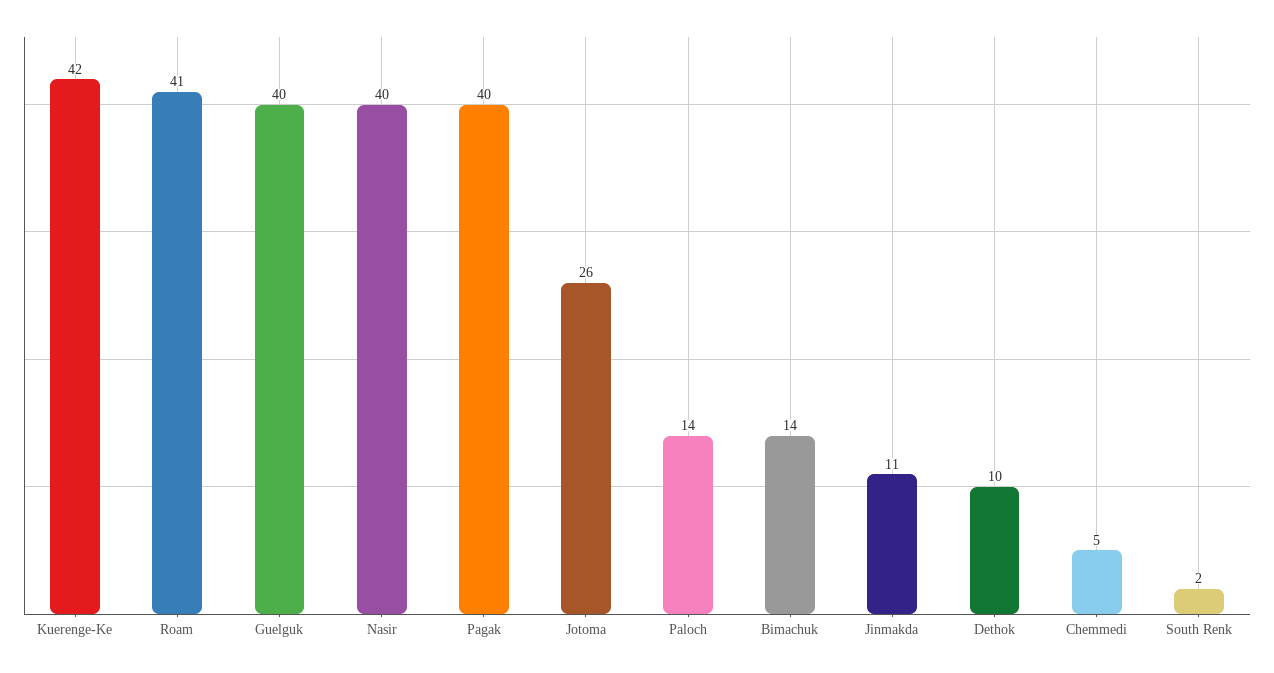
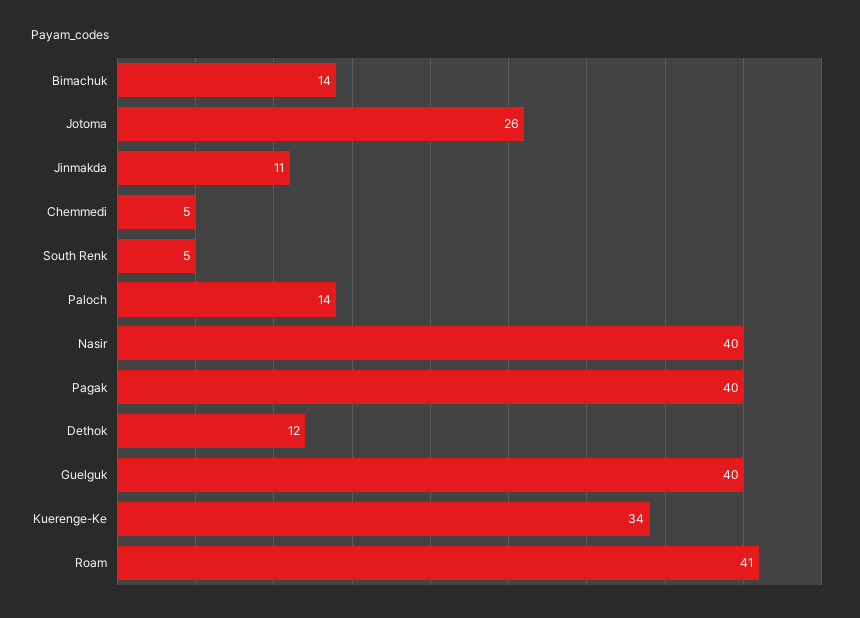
  {
-   "Kuerenge-Ke": 42,
+   "Kuerenge-Ke": 34,
    "Roam": 41,
    "Guelguk": 40,
    "Nasir": 40,
    "Pagak": 40,
    "Jotoma": 26,
    "Paloch": 14,
    "Bimachuk": 14,
    "Jinmakda": 11,
-   "Dethok": 10,
+   "Dethok": 12,
    "Chemmedi": 5,
-   "South Renk": 2
+   "South Renk": 5
  }

